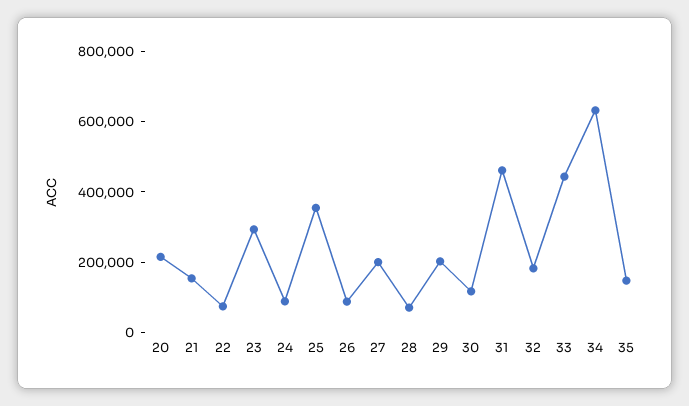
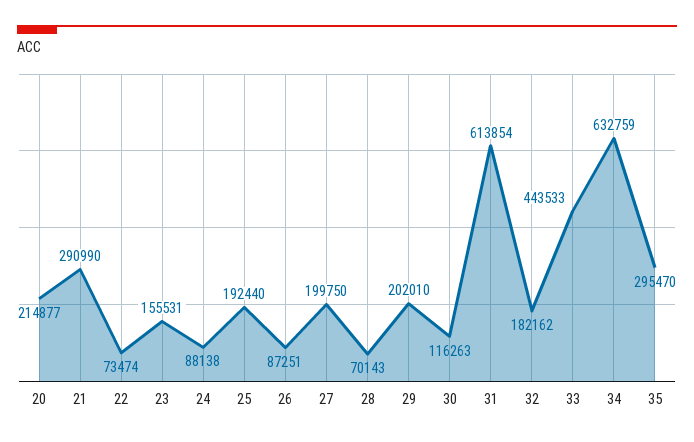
  {
    "20": 214877,
-   "21": 150000,
+   "21": 290990,
    "22": 73474,
-   "23": 300000,
+   "23": 155531,
    "24": 88138,
-   "25": 350000,
+   "25": 192440,
    "26": 87251,
    "27": 199750,
    "28": 70143,
    "29": 202010,
    "30": 116263,
-   "31": 450000,
+   "31": 613854,
    "32": 182162,
    "33": 443533,
    "34": 632759,
-   "35": 150000
+   "35": 295470
  }

